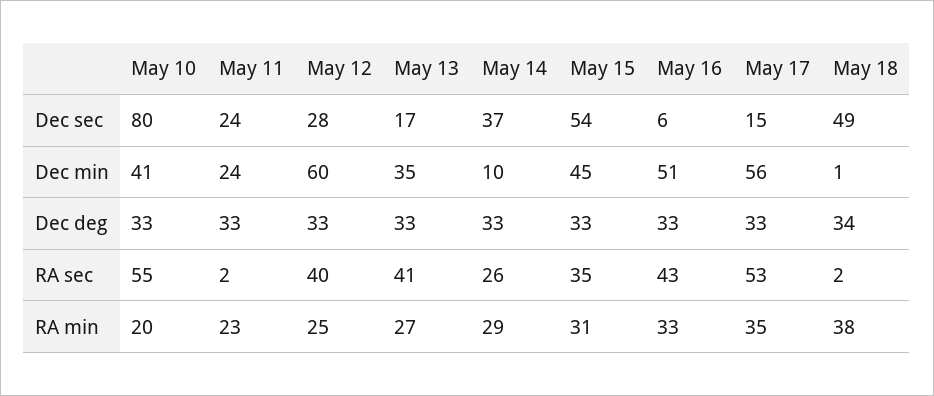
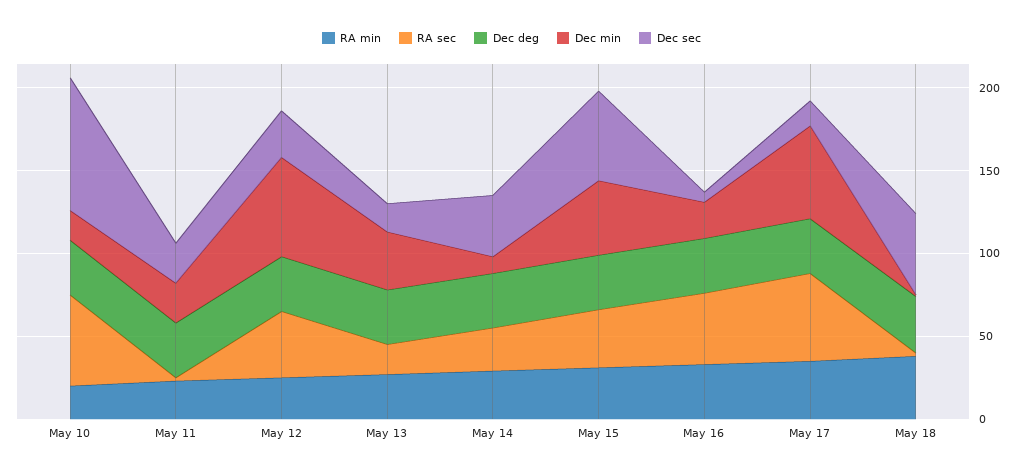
  {
    "Dec sec": {
      "May 10": 80,
      "May 11": 24,
      "May 12": 28,
      "May 13": 17,
      "May 14": 37,
      "May 15": 54,
      "May 16": 6,
      "May 17": 15,
      "May 18": 49
    },
    "Dec min": {
-     "May 10": 41,
+     "May 10": 20,
      "May 11": 24,
      "May 12": 60,
      "May 13": 35,
      "May 14": 10,
      "May 15": 45,
-     "May 16": 51,
+     "May 16": 20,
      "May 17": 56,
      "May 18": 1
    },
    "Dec deg": {
      "May 10": 33,
      "May 11": 33,
      "May 12": 33,
      "May 13": 33,
      "May 14": 33,
      "May 15": 33,
      "May 16": 33,
      "May 17": 33,
      "May 18": 34
    },
    "RA sec": {
      "May 10": 55,
      "May 11": 2,
      "May 12": 40,
-     "May 13": 41,
+     "May 13": 20,
      "May 14": 26,
      "May 15": 35,
      "May 16": 43,
      "May 17": 53,
      "May 18": 2
    },
    "RA min": {
      "May 10": 20,
      "May 11": 23,
      "May 12": 25,
      "May 13": 27,
      "May 14": 29,
      "May 15": 31,
      "May 16": 33,
      "May 17": 35,
      "May 18": 38
    }
  }

